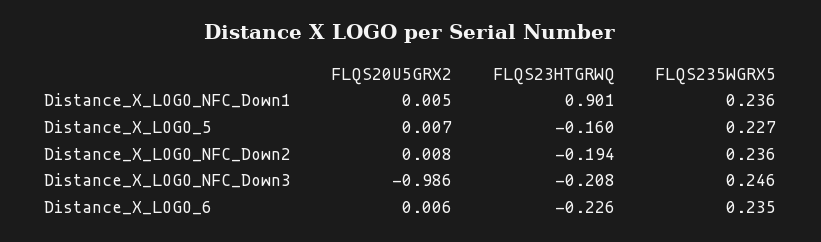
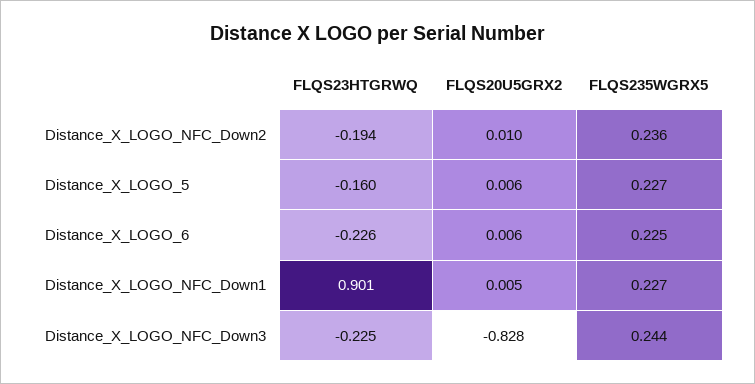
  {
    "FLQS20U5GRX2": {
      "Distance_X_LOGO_NFC_Down1": 0.005,
-     "Distance_X_LOGO_5": 0.007,
+     "Distance_X_LOGO_5": 0.006,
-     "Distance_X_LOGO_NFC_Down2": 0.008,
+     "Distance_X_LOGO_NFC_Down2": 0.01,
-     "Distance_X_LOGO_NFC_Down3": -0.986,
+     "Distance_X_LOGO_NFC_Down3": -0.828,
      "Distance_X_LOGO_6": 0.006
    },
    "FLQS23HTGRWQ": {
      "Distance_X_LOGO_NFC_Down1": 0.901,
      "Distance_X_LOGO_5": -0.16,
      "Distance_X_LOGO_NFC_Down2": -0.194,
-     "Distance_X_LOGO_NFC_Down3": -0.208,
+     "Distance_X_LOGO_NFC_Down3": -0.225,
      "Distance_X_LOGO_6": -0.226
    },
    "FLQS235WGRX5": {
-     "Distance_X_LOGO_NFC_Down1": 0.236,
+     "Distance_X_LOGO_NFC_Down1": 0.227,
      "Distance_X_LOGO_5": 0.227,
      "Distance_X_LOGO_NFC_Down2": 0.236,
-     "Distance_X_LOGO_NFC_Down3": 0.246,
+     "Distance_X_LOGO_NFC_Down3": 0.244,
-     "Distance_X_LOGO_6": 0.235
+     "Distance_X_LOGO_6": 0.225
    }
  }

